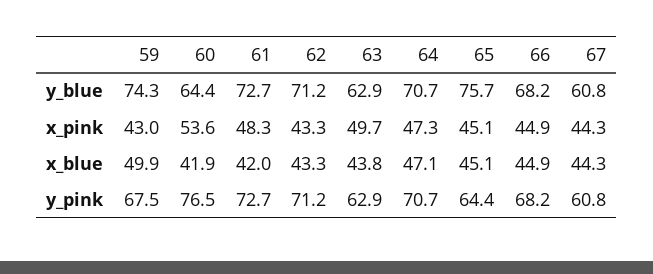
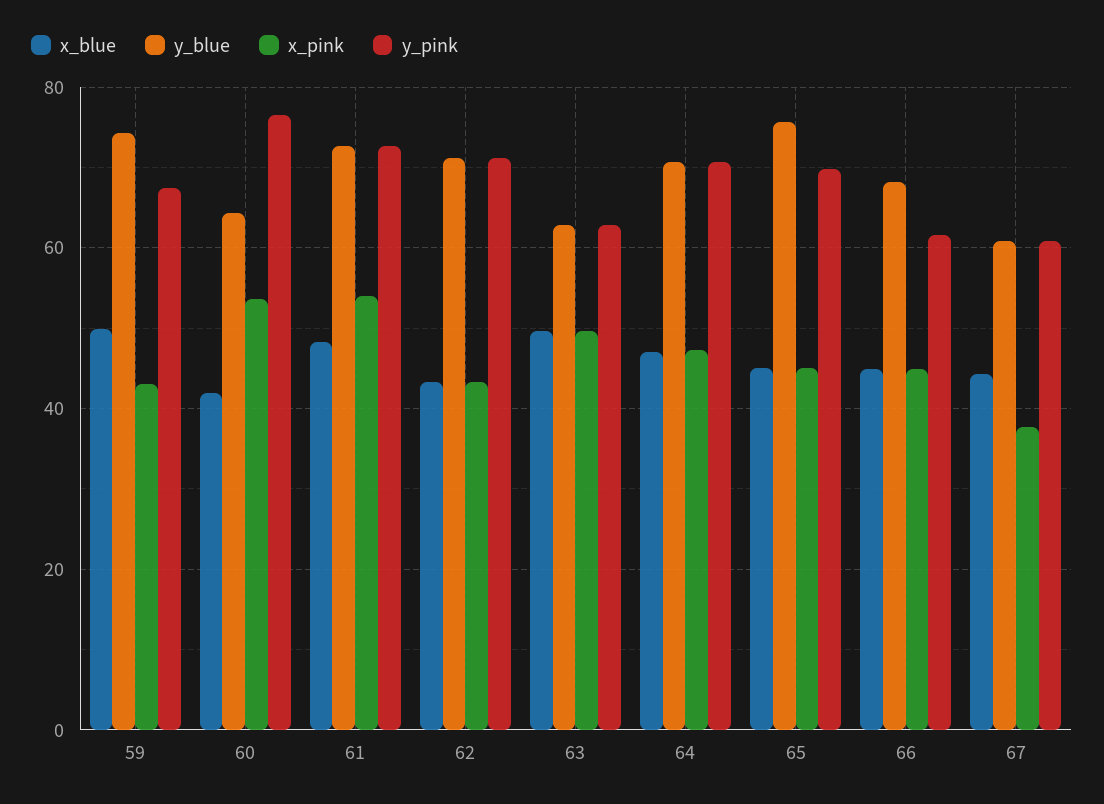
  {
    "y_blue": {
      "59": 74.3,
      "60": 64.4,
      "61": 72.7,
      "62": 71.2,
      "63": 62.9,
      "64": 70.7,
      "65": 75.7,
      "66": 68.2,
      "67": 60.8
    },
    "x_pink": {
      "59": 43,
      "60": 53.6,
-     "61": 48.3,
+     "61": 54,
      "62": 43.3,
      "63": 49.7,
      "64": 47.3,
      "65": 45.1,
      "66": 44.9,
-     "67": 44.3
+     "67": 38
    },
    "x_blue": {
      "59": 49.9,
      "60": 41.9,
-     "61": 42,
+     "61": 48,
      "62": 43.3,
-     "63": 43.8,
+     "63": 50,
      "64": 47.1,
      "65": 45.1,
      "66": 44.9,
      "67": 44.3
    },
    "y_pink": {
      "59": 67.5,
      "60": 76.5,
      "61": 72.7,
      "62": 71.2,
      "63": 62.9,
      "64": 70.7,
-     "65": 64.4,
+     "65": 70,
-     "66": 68.2,
+     "66": 62,
      "67": 60.8
    }
  }

